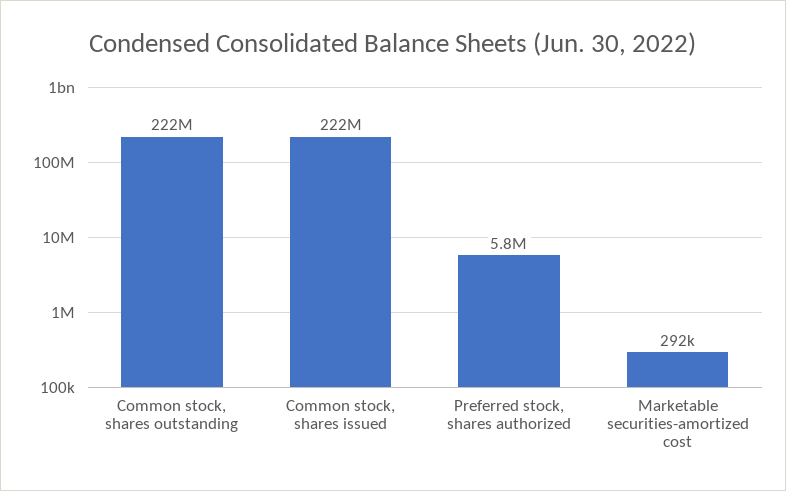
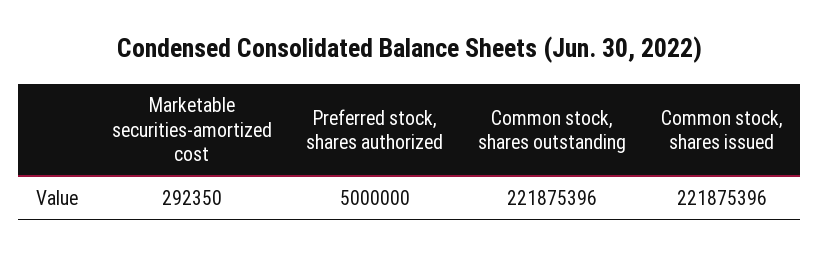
  {
    "Common stock, shares outstanding": 221875396,
    "Common stock, shares issued": 221875396,
-   "Preferred stock, shares authorized": 5800000,
+   "Preferred stock, shares authorized": 5000000,
    "Marketable securities-amortized cost": 292350
  }

